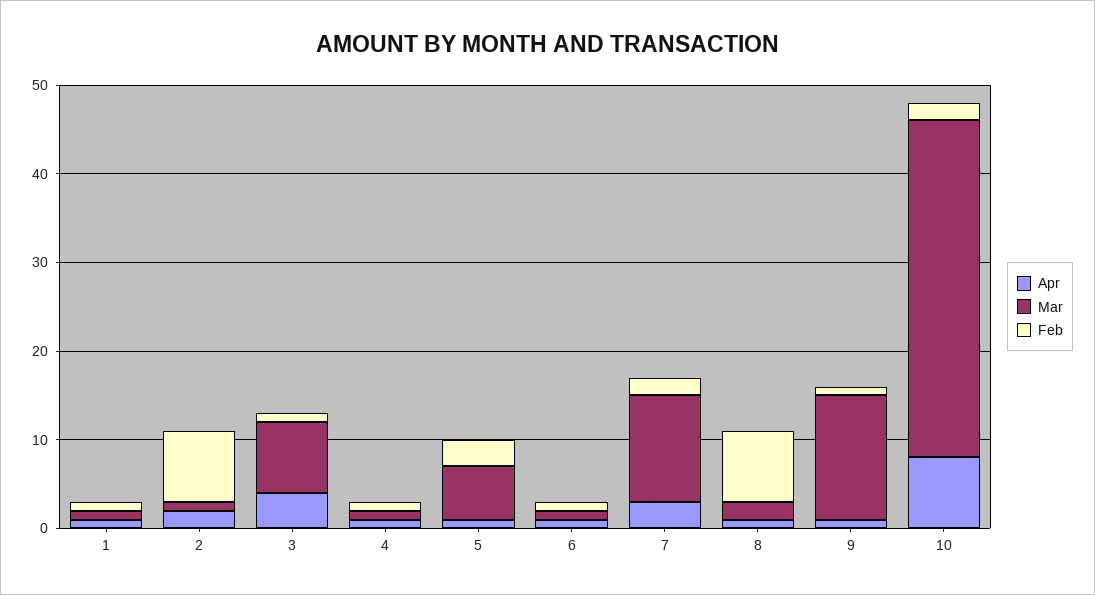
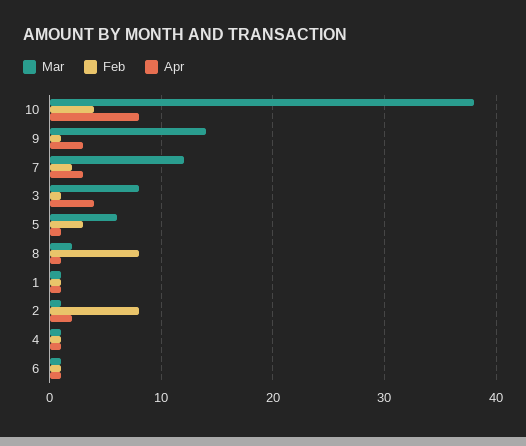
  {
    "Apr": {
      "1": 1,
      "2": 2,
      "3": 4,
      "4": 1,
      "5": 1,
      "6": 1,
      "7": 3,
      "8": 1,
-     "9": 1,
+     "9": 3,
      "10": 8
    },
    "Mar": {
      "1": 1,
      "2": 1,
      "3": 8,
      "4": 1,
      "5": 6,
      "6": 1,
      "7": 12,
      "8": 2,
      "9": 14,
      "10": 38
    },
    "Feb": {
      "1": 1,
      "2": 8,
      "3": 1,
      "4": 1,
      "5": 3,
      "6": 1,
      "7": 2,
      "8": 8,
      "9": 1,
-     "10": 2
+     "10": 4
    }
  }

